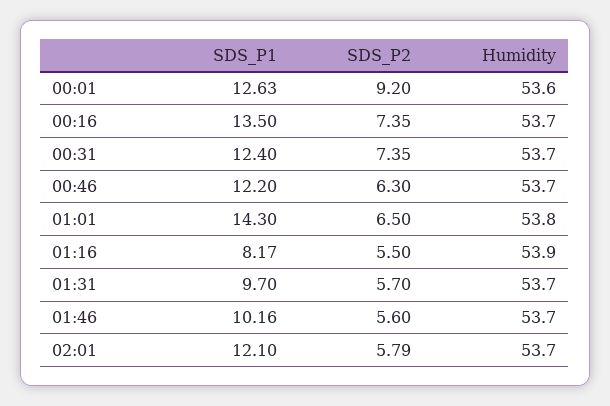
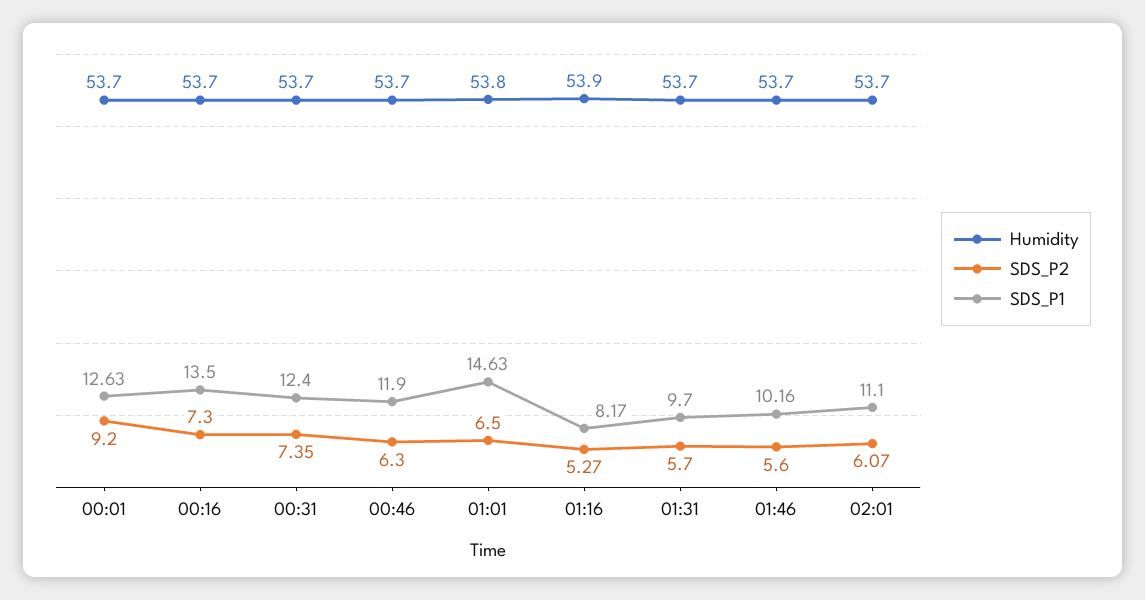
  {
    "SDS_P1": {
      "00:01": 12.63,
      "00:16": 13.5,
      "00:31": 12.4,
-     "00:46": 12.2,
+     "00:46": 11.9,
-     "01:01": 14.3,
+     "01:01": 14.63,
      "01:16": 8.17,
      "01:31": 9.7,
      "01:46": 10.16,
-     "02:01": 12.1
+     "02:01": 11.1
    },
    "SDS_P2": {
      "00:01": 9.2,
-     "00:16": 7.35,
+     "00:16": 7.3,
      "00:31": 7.35,
      "00:46": 6.3,
      "01:01": 6.5,
-     "01:16": 5.5,
+     "01:16": 5.27,
      "01:31": 5.7,
      "01:46": 5.6,
-     "02:01": 5.79
+     "02:01": 6.07
    },
    "Humidity": {
-     "00:01": 53.6,
+     "00:01": 53.7,
      "00:16": 53.7,
      "00:31": 53.7,
      "00:46": 53.7,
      "01:01": 53.8,
      "01:16": 53.9,
      "01:31": 53.7,
      "01:46": 53.7,
      "02:01": 53.7
    }
  }

